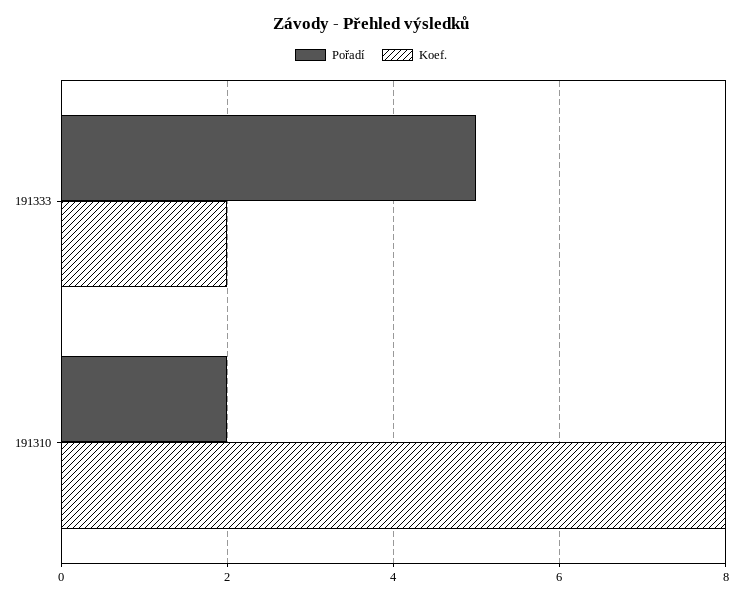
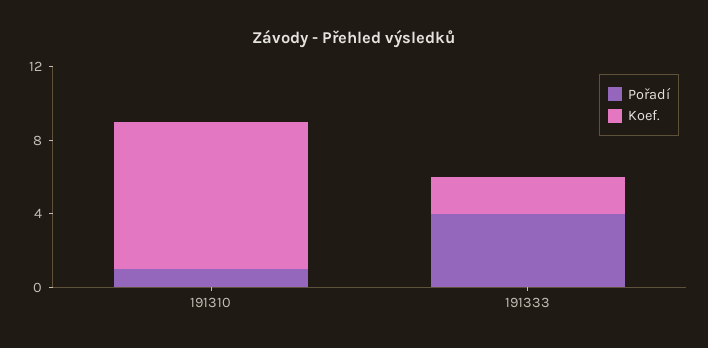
  {
    "Pořadí": {
-     "191333": 5,
+     "191333": 4,
-     "191310": 2
+     "191310": 1
    },
    "Koef.": {
      "191333": 2,
      "191310": 8
    }
  }

